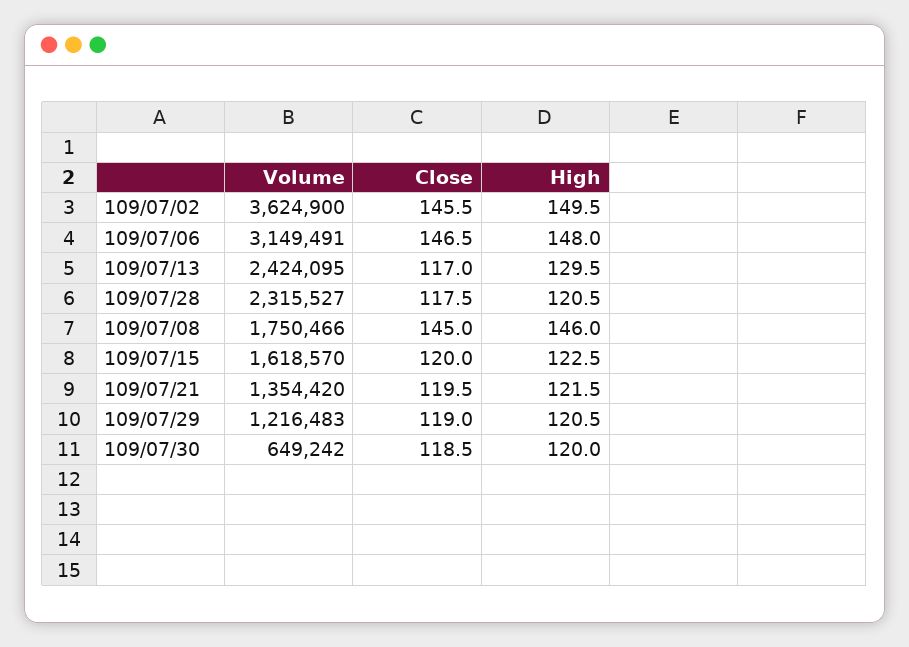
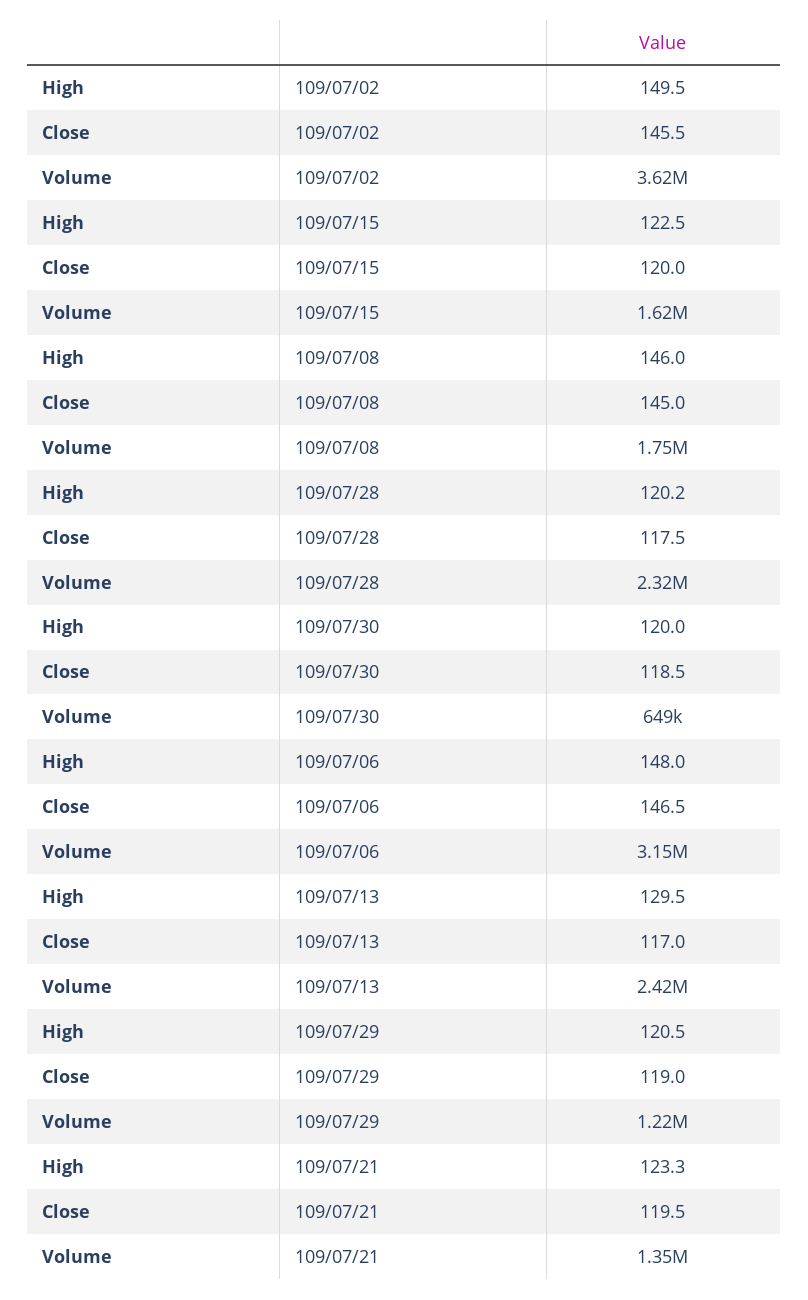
  {
    "Volume": {
      "109/07/02": 3624900,
      "109/07/06": 3149491,
      "109/07/13": 2424095,
      "109/07/28": 2315527,
      "109/07/08": 1750466,
      "109/07/15": 1618570,
      "109/07/21": 1354420,
      "109/07/29": 1216483,
      "109/07/30": 649242
    },
    "Close": {
      "109/07/02": 145.5,
      "109/07/06": 146.5,
      "109/07/13": 117,
      "109/07/28": 117.5,
      "109/07/08": 145,
      "109/07/15": 120,
      "109/07/21": 119.5,
      "109/07/29": 119,
      "109/07/30": 118.5
    },
    "High": {
      "109/07/02": 149.5,
      "109/07/06": 148,
      "109/07/13": 129.5,
-     "109/07/28": 120.5,
+     "109/07/28": 120.2,
      "109/07/08": 146,
      "109/07/15": 122.5,
-     "109/07/21": 121.5,
+     "109/07/21": 123.3,
      "109/07/29": 120.5,
      "109/07/30": 120
    }
  }

